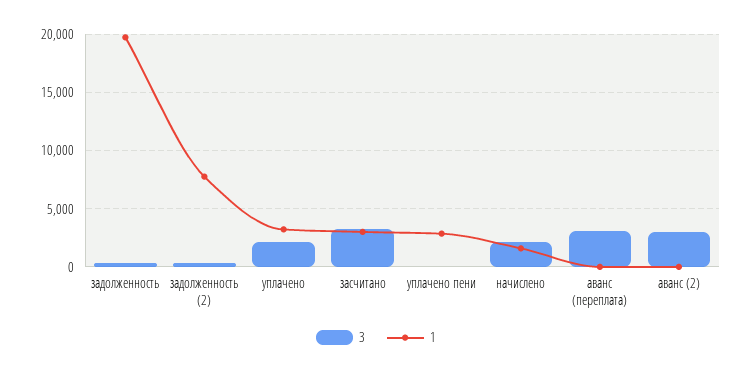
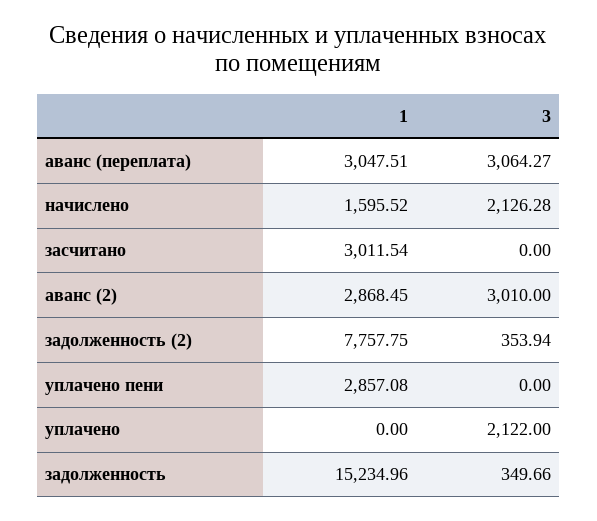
  {
    "3": {
      "задолженность": 349.66,
      "задолженность (2)": 353.94,
      "уплачено": 2122,
-     "засчитано": 3000,
+     "засчитано": 0,
      "уплачено пени": 0,
      "начислено": 2126.28,
      "аванс (переплата)": 3064.27,
      "аванс (2)": 3010
    },
    "1": {
-     "задолженность": 20000,
+     "задолженность": 15234.96,
      "задолженность (2)": 7757.75,
-     "уплачено": 3000,
+     "уплачено": 0,
      "засчитано": 3011.54,
      "уплачено пени": 2857.08,
      "начислено": 1595.52,
-     "аванс (переплата)": 0,
+     "аванс (переплата)": 3047.51,
-     "аванс (2)": 0
+     "аванс (2)": 2868.45
    }
  }

